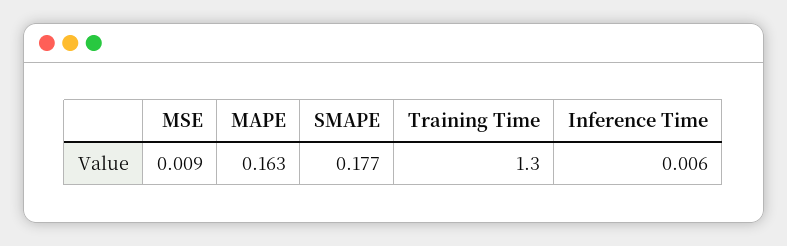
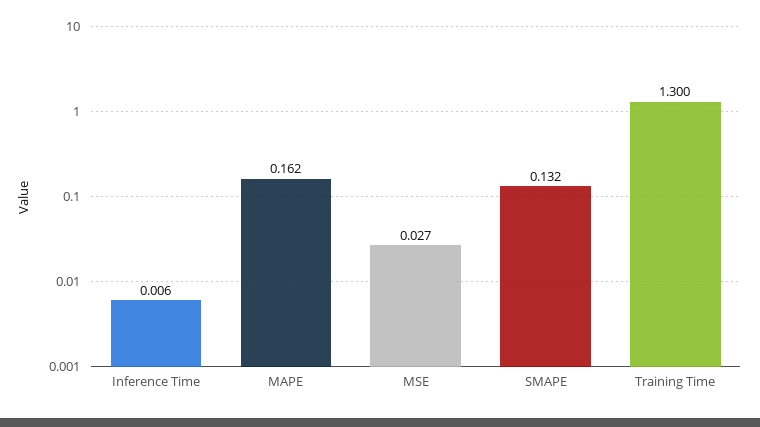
  {
-   "MSE": 0.009,
+   "MSE": 0.027,
-   "MAPE": 0.163,
+   "MAPE": 0.162,
-   "SMAPE": 0.177,
+   "SMAPE": 0.132,
    "Training Time": 1.3,
    "Inference Time": 0.006
  }

